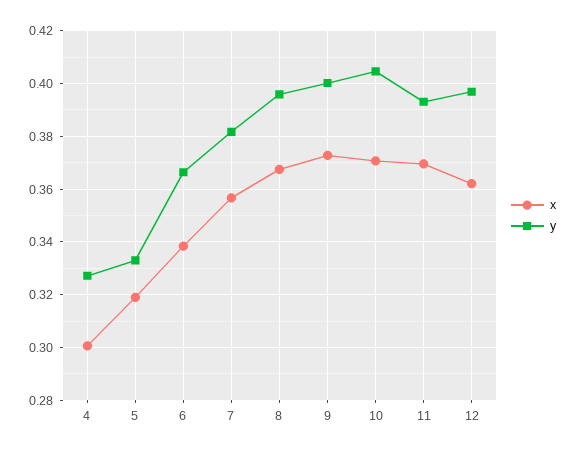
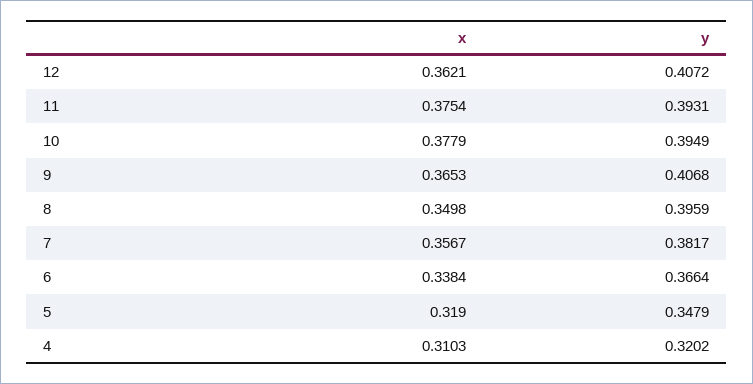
  {
    "x": {
-     "4": 0.3,
+     "4": 0.3103,
      "5": 0.319,
      "6": 0.3384,
      "7": 0.3567,
-     "8": 0.3675,
+     "8": 0.3498,
-     "9": 0.3725,
+     "9": 0.3653,
-     "10": 0.37,
+     "10": 0.3779,
-     "11": 0.37,
+     "11": 0.3754,
      "12": 0.3621
    },
    "y": {
-     "4": 0.3275,
+     "4": 0.3202,
-     "5": 0.3325,
+     "5": 0.3479,
      "6": 0.3664,
      "7": 0.3817,
      "8": 0.3959,
-     "9": 0.4,
+     "9": 0.4068,
-     "10": 0.405,
+     "10": 0.3949,
      "11": 0.3931,
-     "12": 0.3975
+     "12": 0.4072
    }
  }

